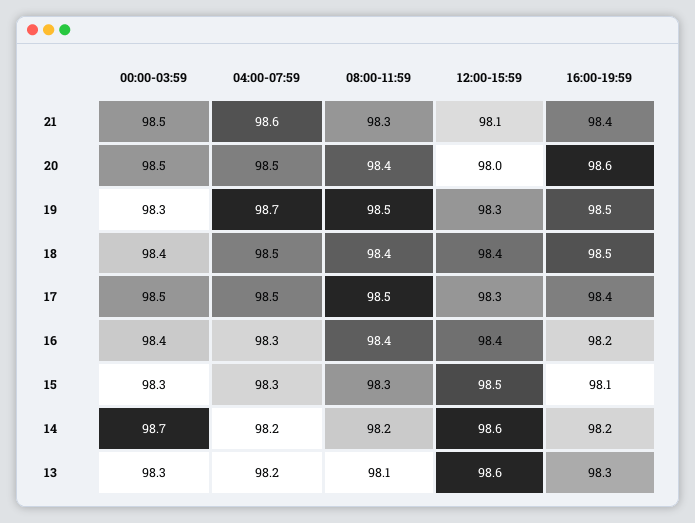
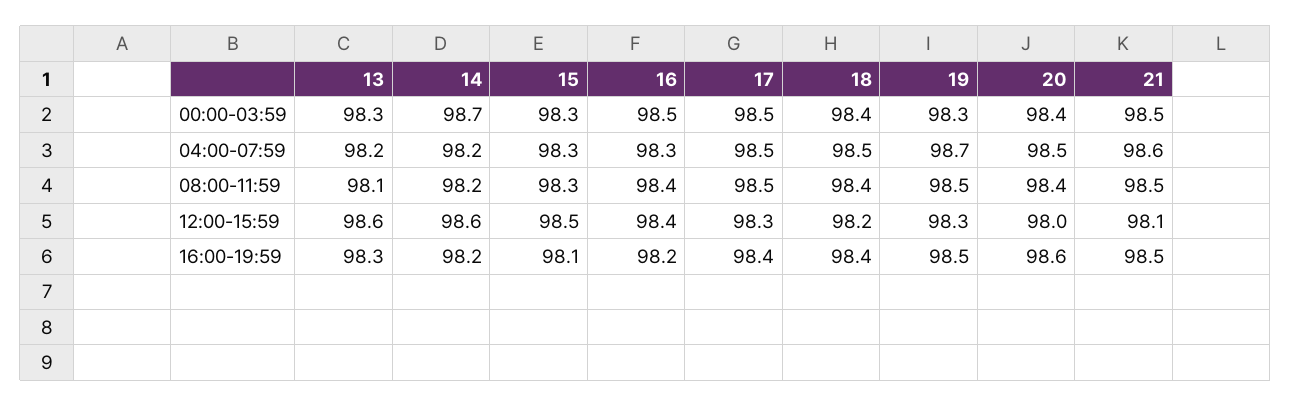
  {
    "00:00-03:59": {
      "21": 98.5,
-     "20": 98.5,
+     "20": 98.4,
      "19": 98.3,
      "18": 98.4,
      "17": 98.5,
-     "16": 98.4,
+     "16": 98.5,
      "15": 98.3,
      "14": 98.7,
      "13": 98.3
    },
    "04:00-07:59": {
      "21": 98.6,
      "20": 98.5,
      "19": 98.7,
      "18": 98.5,
      "17": 98.5,
      "16": 98.3,
      "15": 98.3,
      "14": 98.2,
      "13": 98.2
    },
    "08:00-11:59": {
-     "21": 98.3,
+     "21": 98.5,
      "20": 98.4,
      "19": 98.5,
      "18": 98.4,
      "17": 98.5,
      "16": 98.4,
      "15": 98.3,
      "14": 98.2,
      "13": 98.1
    },
    "12:00-15:59": {
      "21": 98.1,
      "20": 98,
      "19": 98.3,
-     "18": 98.4,
+     "18": 98.2,
      "17": 98.3,
      "16": 98.4,
      "15": 98.5,
      "14": 98.6,
      "13": 98.6
    },
    "16:00-19:59": {
-     "21": 98.4,
+     "21": 98.5,
      "20": 98.6,
      "19": 98.5,
-     "18": 98.5,
+     "18": 98.4,
      "17": 98.4,
      "16": 98.2,
      "15": 98.1,
      "14": 98.2,
      "13": 98.3
    }
  }

